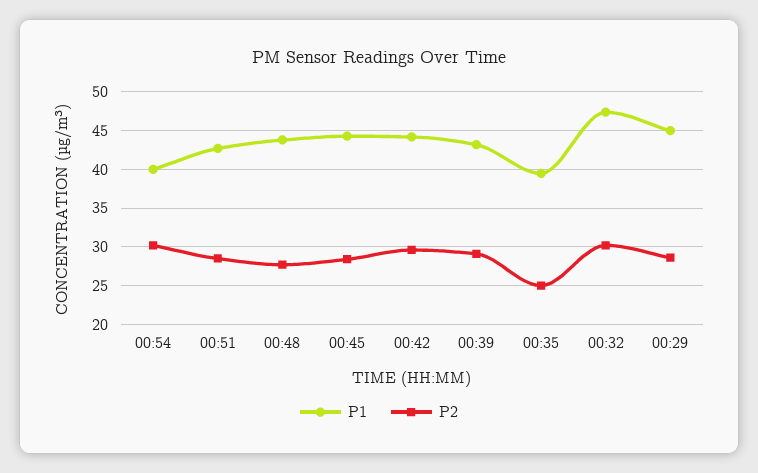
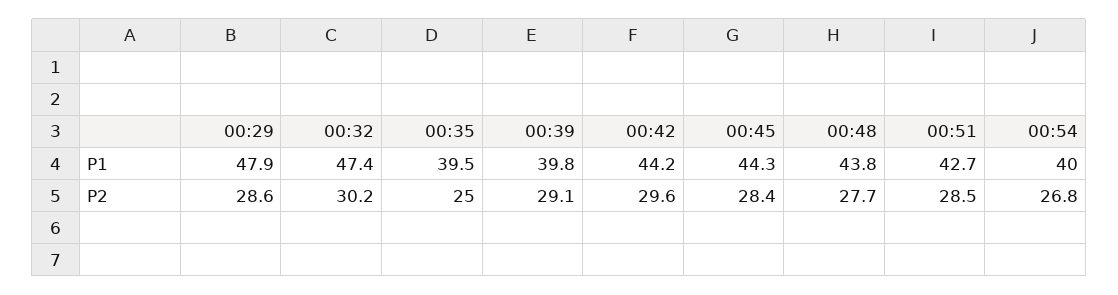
  {
    "P1": {
      "00:54": 40,
      "00:51": 42.7,
      "00:48": 43.8,
      "00:45": 44.3,
      "00:42": 44.2,
-     "00:39": 43,
+     "00:39": 39.8,
      "00:35": 39.5,
      "00:32": 47.4,
-     "00:29": 45
+     "00:29": 47.9
    },
    "P2": {
-     "00:54": 30,
+     "00:54": 26.8,
      "00:51": 28.5,
      "00:48": 27.7,
      "00:45": 28.4,
      "00:42": 29.6,
      "00:39": 29.1,
      "00:35": 25,
      "00:32": 30.2,
      "00:29": 28.6
    }
  }

